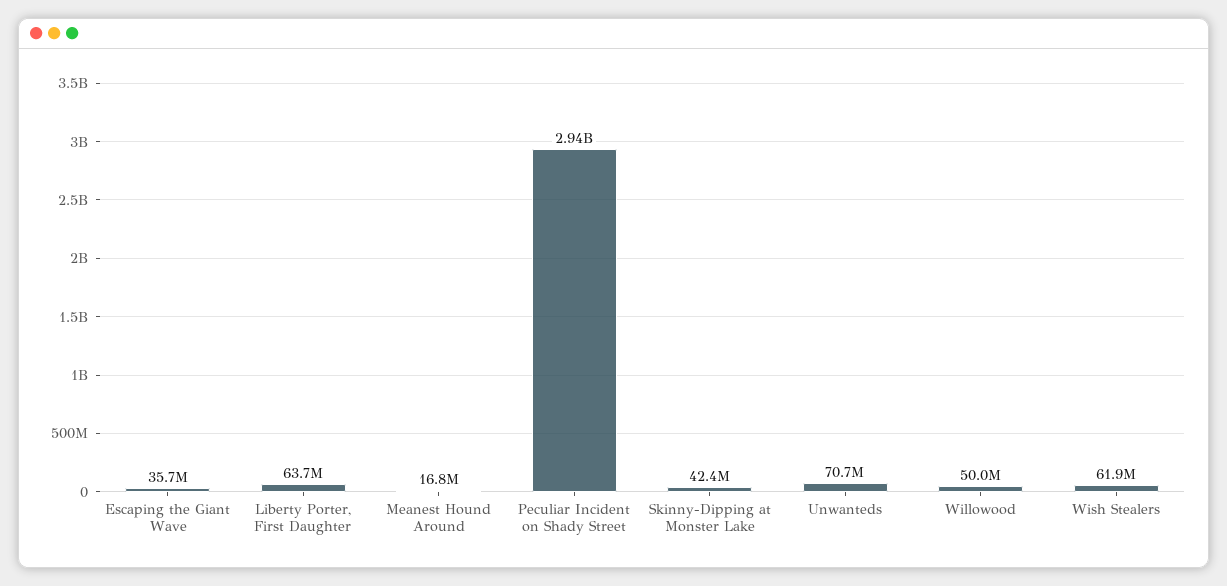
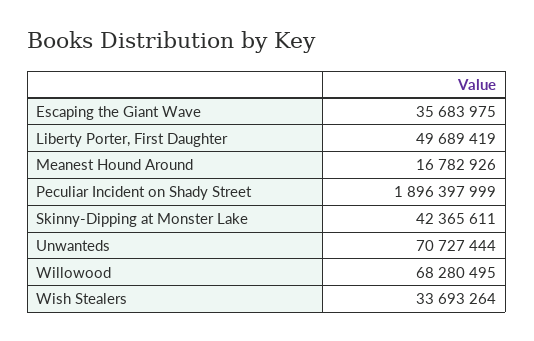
  {
    "Escaping the Giant Wave": 35683975,
-   "Liberty Porter, First Daughter": 63700000,
+   "Liberty Porter, First Daughter": 49689419,
    "Meanest Hound Around": 16782926,
-   "Peculiar Incident on Shady Street": 2940000000,
+   "Peculiar Incident on Shady Street": 1896397999,
    "Skinny-Dipping at Monster Lake": 42365611,
    "Unwanteds": 70727444,
-   "Willowood": 50000000,
+   "Willowood": 68280495,
-   "Wish Stealers": 61900000
+   "Wish Stealers": 33693264
  }

